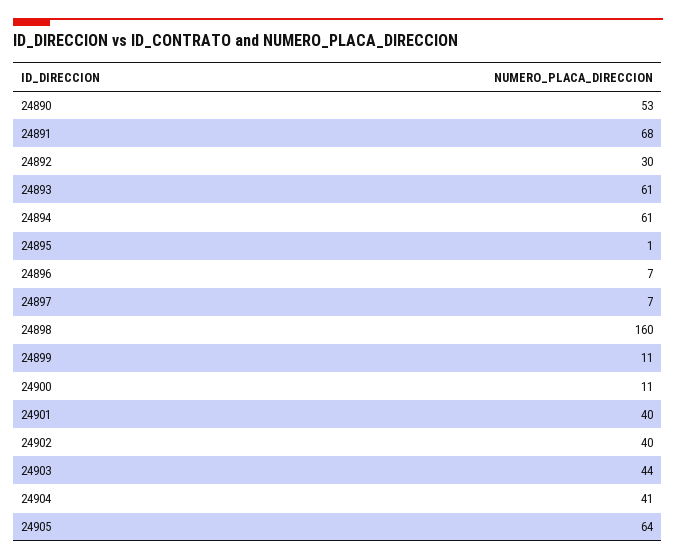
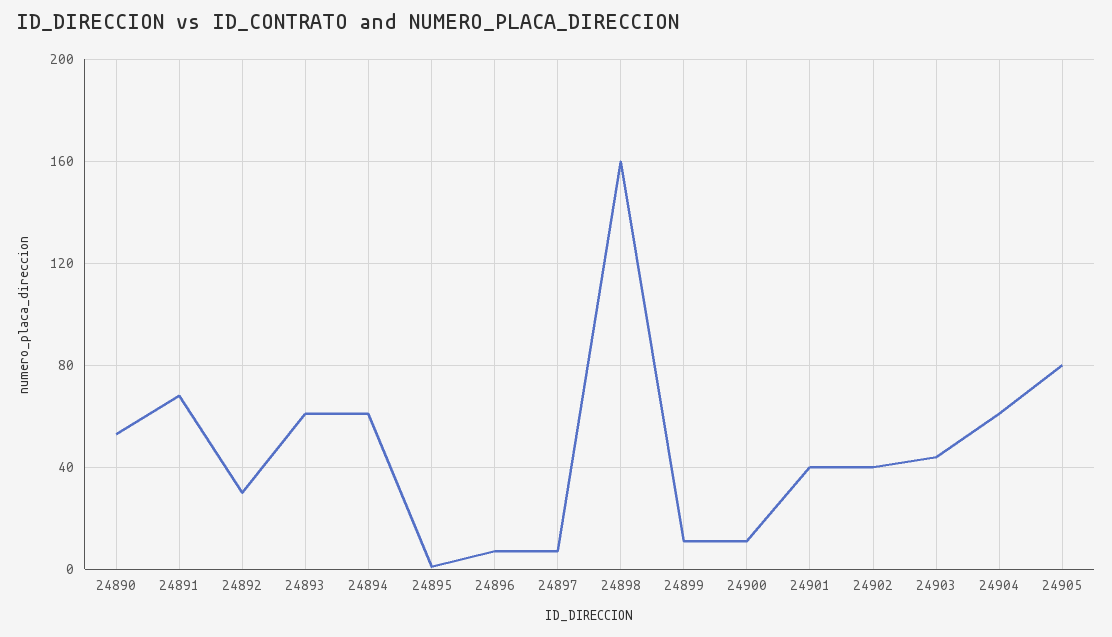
  {
    "24890": 53,
    "24891": 68,
    "24892": 30,
    "24893": 61,
    "24894": 61,
    "24895": 1,
    "24896": 7,
    "24897": 7,
    "24898": 160,
    "24899": 11,
    "24900": 11,
    "24901": 40,
    "24902": 40,
    "24903": 44,
-   "24904": 41,
+   "24904": 60,
-   "24905": 64
+   "24905": 80
  }

